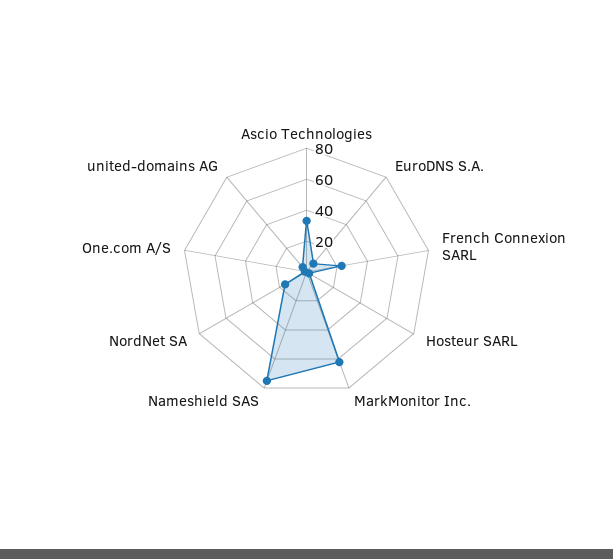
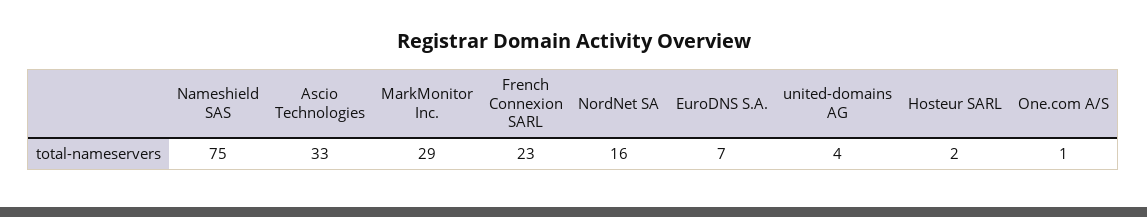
  {
    "Ascio Technologies": 33,
    "EuroDNS S.A.": 7,
    "French Connexion SARL": 23,
    "Hosteur SARL": 2,
-   "MarkMonitor Inc.": 60,
+   "MarkMonitor Inc.": 29,
    "Nameshield SAS": 75,
    "NordNet SA": 16,
    "One.com A/S": 1,
    "united-domains AG": 4
  }

